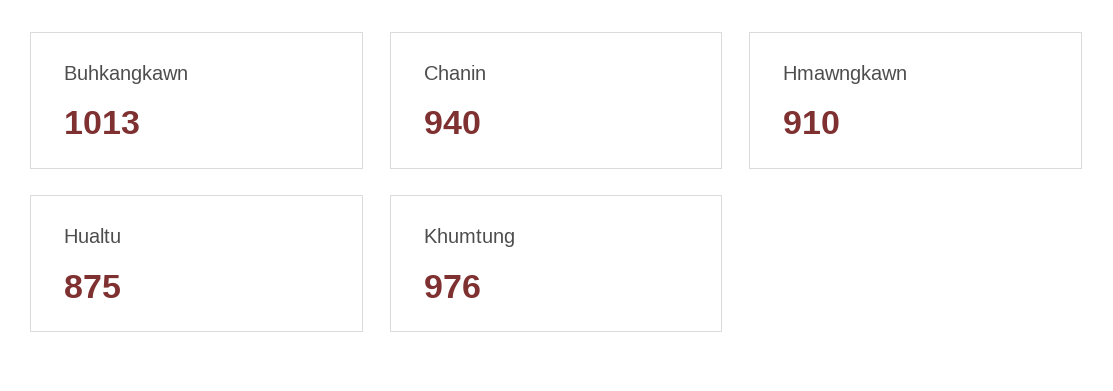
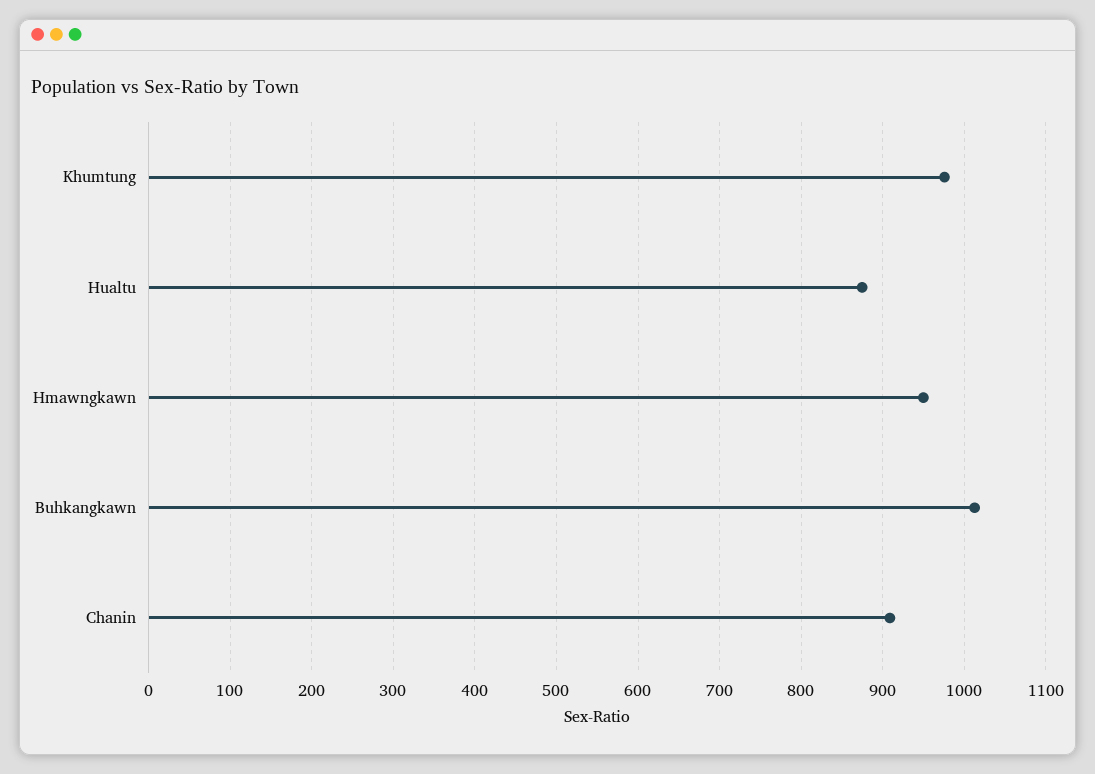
  {
    "Buhkangkawn": 1013,
-   "Chanin": 940,
+   "Chanin": 910,
-   "Hmawngkawn": 910,
+   "Hmawngkawn": 950,
    "Hualtu": 875,
    "Khumtung": 976
  }

